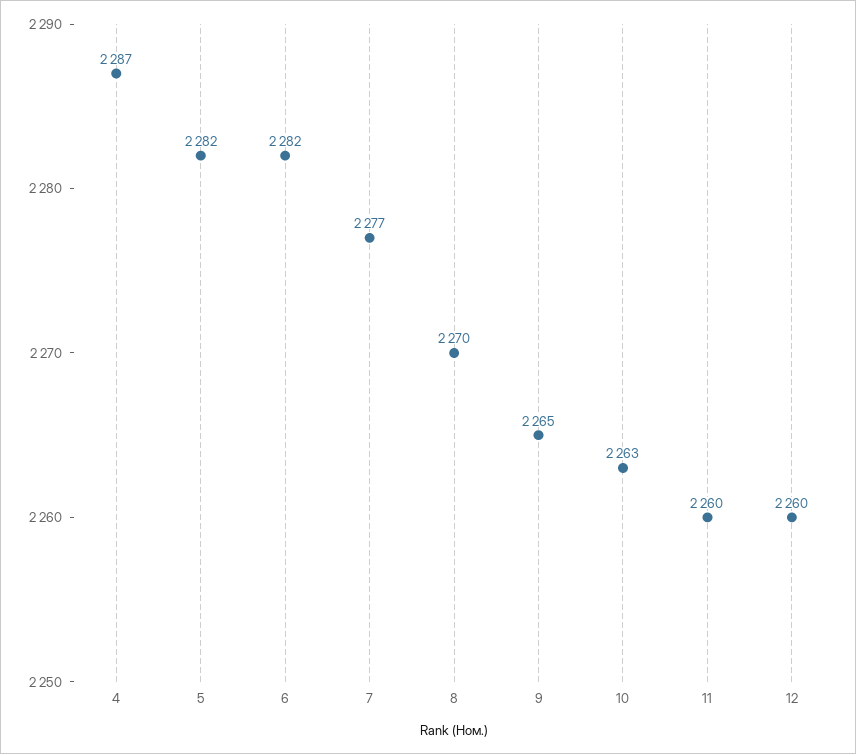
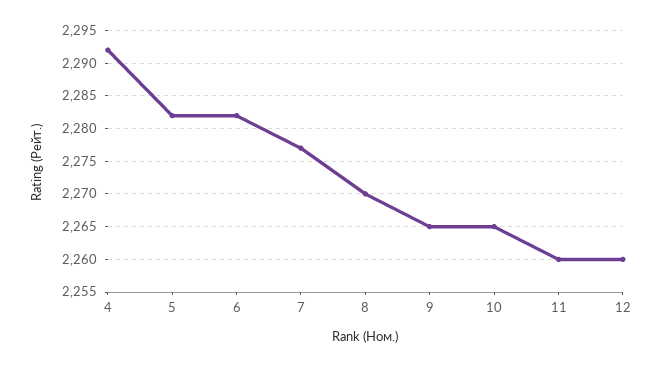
  {
-   "4": 2287,
+   "4": 2292,
    "5": 2282,
    "6": 2282,
    "7": 2277,
    "8": 2270,
    "9": 2265,
-   "10": 2263,
+   "10": 2265,
    "11": 2260,
    "12": 2260
  }

